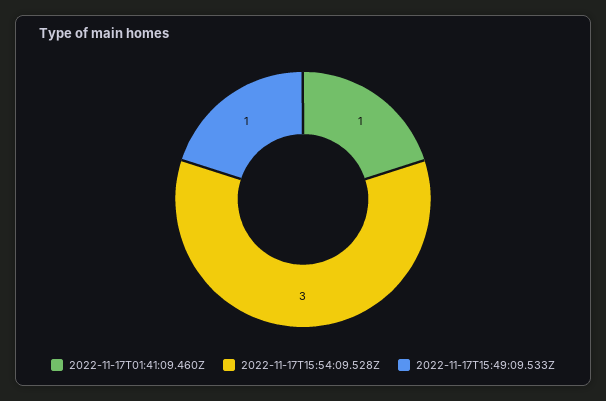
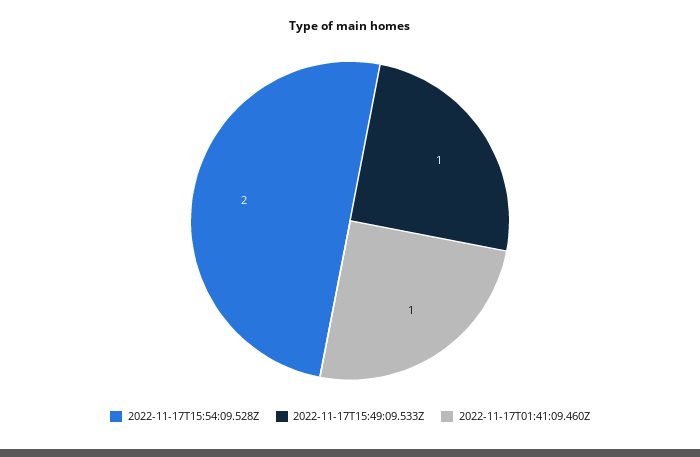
  {
    "2022-11-17T01:41:09.460Z": 1,
-   "2022-11-17T15:54:09.528Z": 3,
+   "2022-11-17T15:54:09.528Z": 2,
    "2022-11-17T15:49:09.533Z": 1
  }

